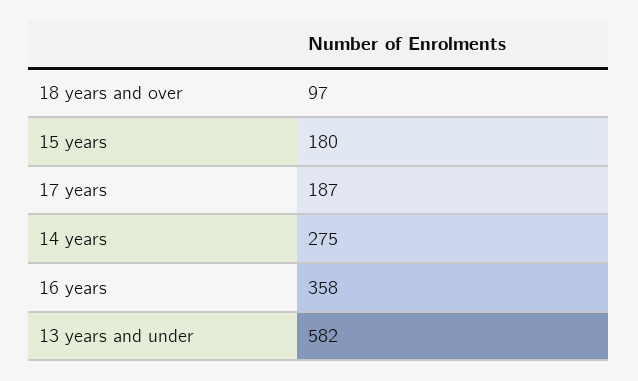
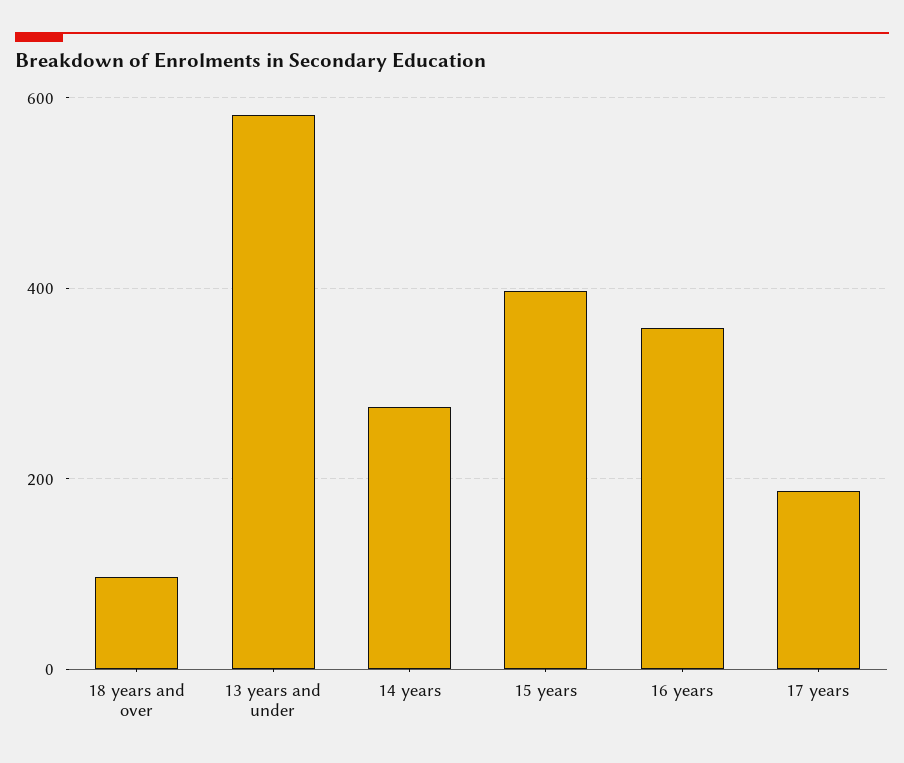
  {
    "18 years and over": 97,
-   "15 years": 180,
+   "15 years": 400,
    "17 years": 187,
    "14 years": 275,
    "16 years": 358,
    "13 years and under": 582
  }

